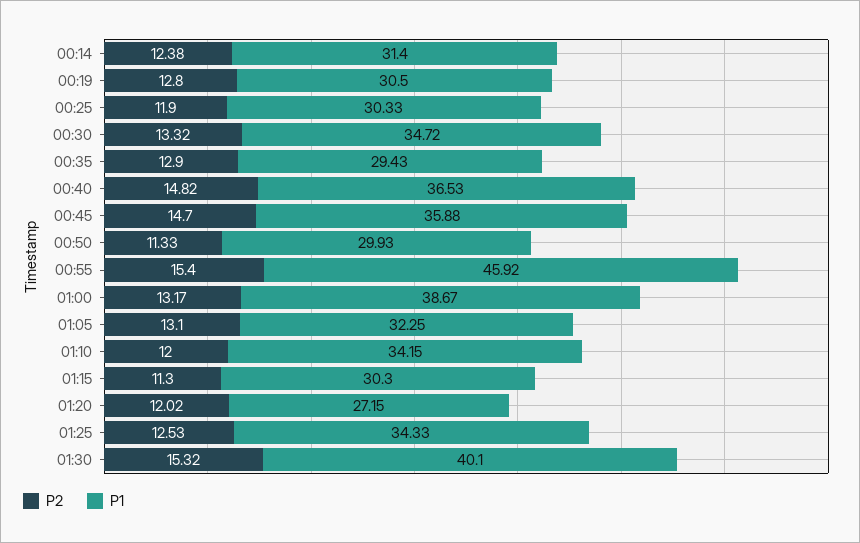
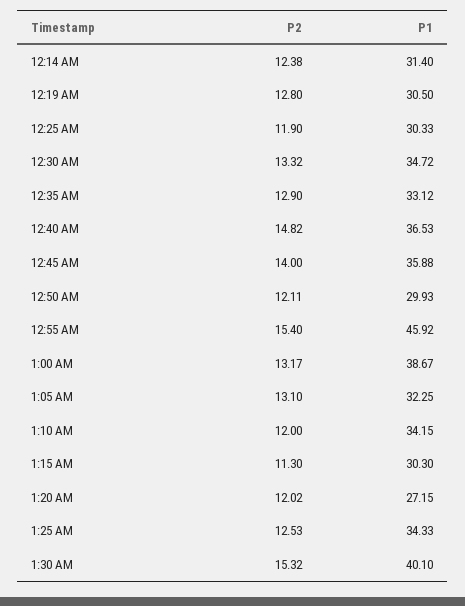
  {
    "P2": {
      "00:14": 12.38,
      "00:19": 12.8,
      "00:25": 11.9,
      "00:30": 13.32,
      "00:35": 12.9,
      "00:40": 14.82,
-     "00:45": 14.7,
+     "00:45": 14,
-     "00:50": 11.33,
+     "00:50": 12.11,
      "00:55": 15.4,
      "01:00": 13.17,
      "01:05": 13.1,
      "01:10": 12,
      "01:15": 11.3,
      "01:20": 12.02,
      "01:25": 12.53,
      "01:30": 15.32
    },
    "P1": {
      "00:14": 31.4,
      "00:19": 30.5,
      "00:25": 30.33,
      "00:30": 34.72,
-     "00:35": 29.43,
+     "00:35": 33.12,
      "00:40": 36.53,
      "00:45": 35.88,
      "00:50": 29.93,
      "00:55": 45.92,
      "01:00": 38.67,
      "01:05": 32.25,
      "01:10": 34.15,
      "01:15": 30.3,
      "01:20": 27.15,
      "01:25": 34.33,
      "01:30": 40.1
    }
  }

